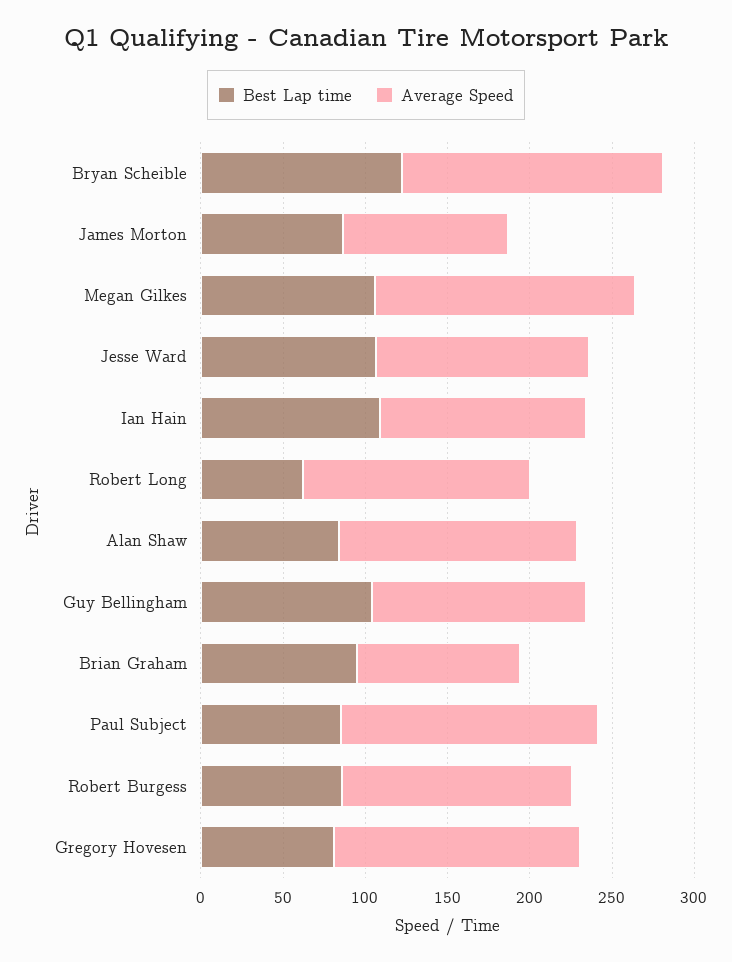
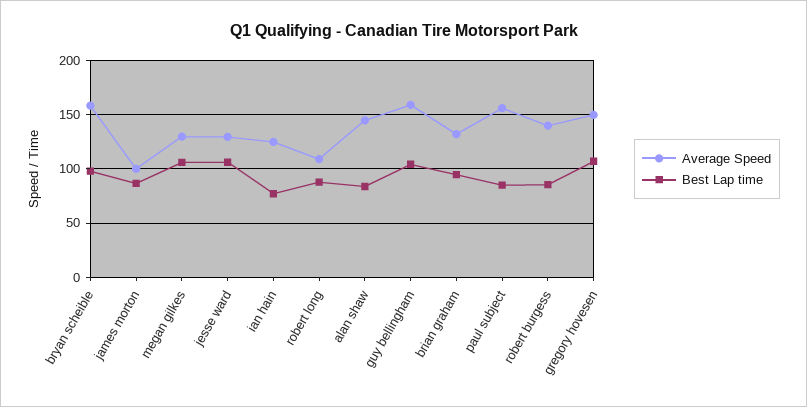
  {
    "Best Lap time": {
-     "Bryan Scheible": 120,
+     "Bryan Scheible": 100,
      "James Morton": 90,
      "Megan Gilkes": 110,
      "Jesse Ward": 110,
-     "Ian Hain": 110,
+     "Ian Hain": 80,
-     "Robert Long": 60,
+     "Robert Long": 90,
      "Alan Shaw": 80,
      "Guy Bellingham": 100,
      "Brian Graham": 90,
      "Paul Subject": 90,
      "Robert Burgess": 90,
-     "Gregory Hovesen": 80
+     "Gregory Hovesen": 110
    },
    "Average Speed": {
      "Bryan Scheible": 160,
      "James Morton": 100,
-     "Megan Gilkes": 160,
+     "Megan Gilkes": 130,
      "Jesse Ward": 130,
      "Ian Hain": 120,
-     "Robert Long": 140,
+     "Robert Long": 110,
      "Alan Shaw": 140,
-     "Guy Bellingham": 130,
+     "Guy Bellingham": 160,
-     "Brian Graham": 100,
+     "Brian Graham": 130,
      "Paul Subject": 160,
      "Robert Burgess": 140,
      "Gregory Hovesen": 150
    }
  }

